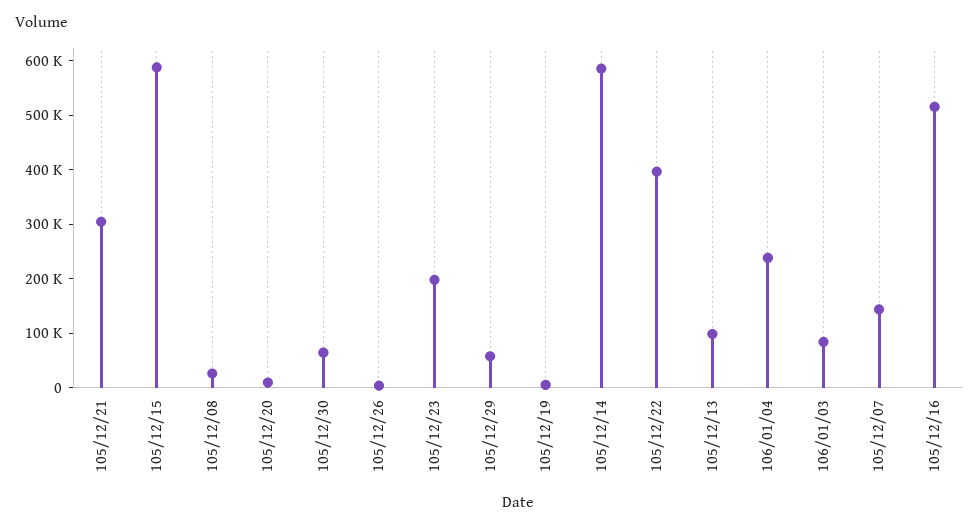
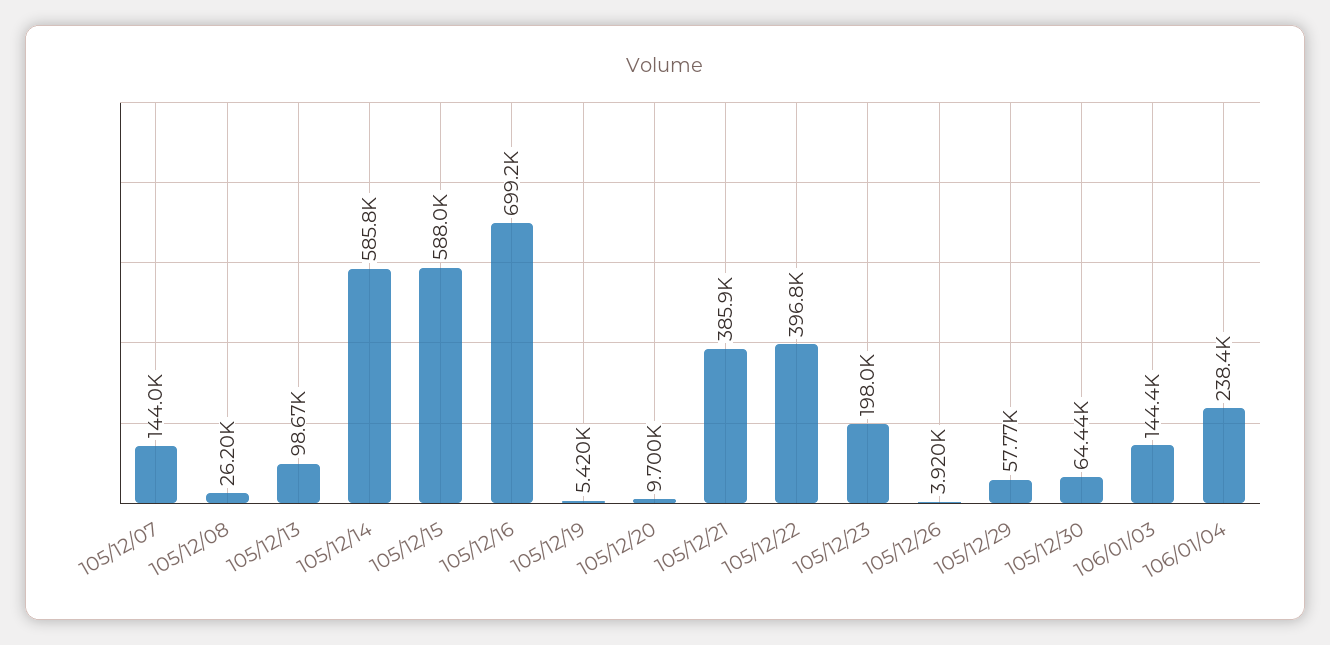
  {
-   "105/12/21": 300000,
+   "105/12/21": 385900,
    "105/12/15": 588000,
    "105/12/08": 26200,
    "105/12/20": 9700,
    "105/12/30": 64440,
    "105/12/26": 3920,
    "105/12/23": 198000,
    "105/12/29": 57770,
    "105/12/19": 5420,
    "105/12/14": 585800,
    "105/12/22": 396800,
    "105/12/13": 98670,
    "106/01/04": 238400,
-   "106/01/03": 80000,
+   "106/01/03": 144400,
    "105/12/07": 144000,
-   "105/12/16": 520000
+   "105/12/16": 699200
  }

